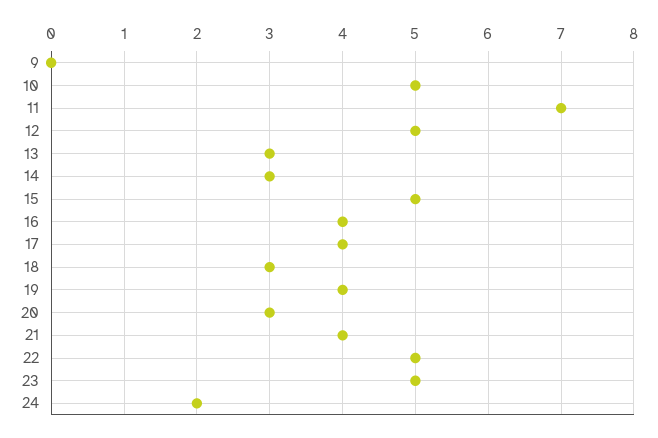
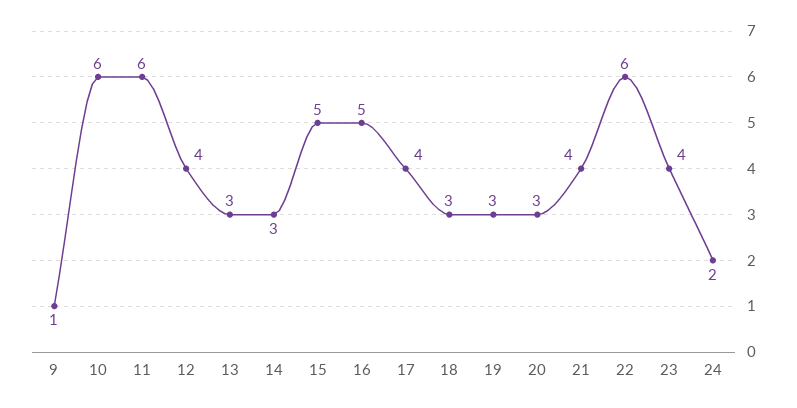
  {
-   "9": 0,
+   "9": 1,
-   "10": 5,
+   "10": 6,
-   "11": 7,
+   "11": 6,
-   "12": 5,
+   "12": 4,
    "13": 3,
    "14": 3,
    "15": 5,
-   "16": 4,
+   "16": 5,
    "17": 4,
    "18": 3,
-   "19": 4,
+   "19": 3,
    "20": 3,
    "21": 4,
-   "22": 5,
+   "22": 6,
-   "23": 5,
+   "23": 4,
    "24": 2
  }

